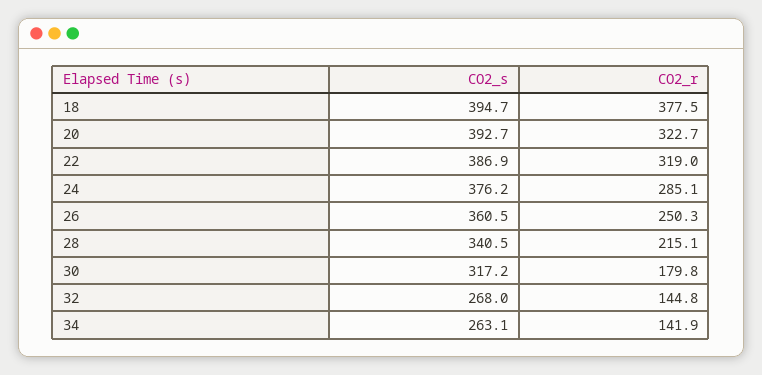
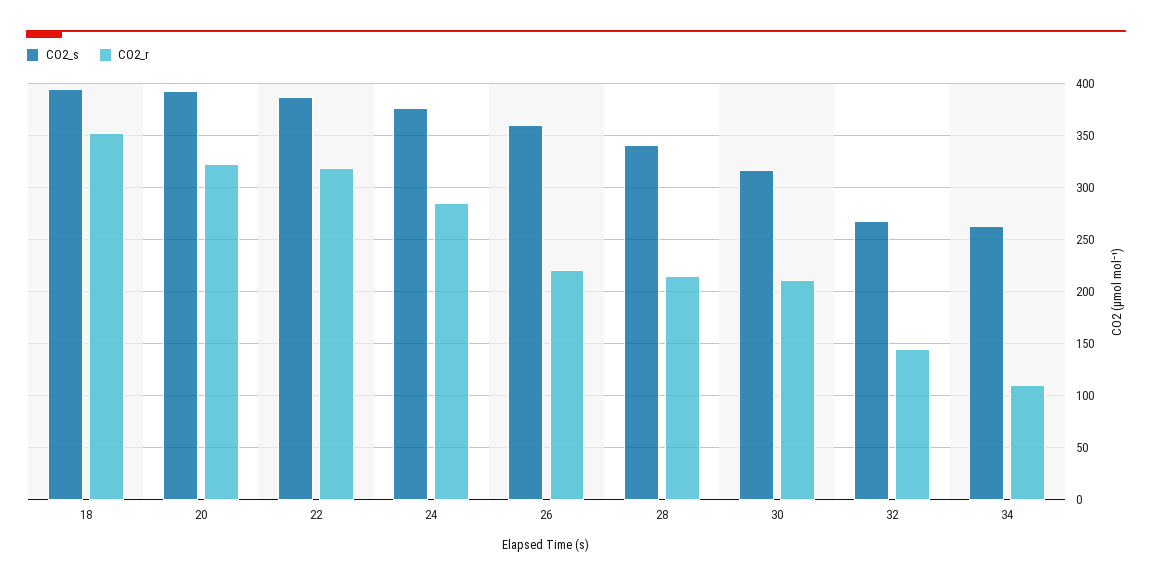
  {
    "CO2_s": {
      "18": 394.7,
      "20": 392.7,
      "22": 386.9,
      "24": 376.2,
      "26": 360.5,
      "28": 340.5,
      "30": 317.2,
      "32": 268,
      "34": 263.1
    },
    "CO2_r": {
-     "18": 377.5,
+     "18": 350,
      "20": 322.7,
      "22": 319,
      "24": 285.1,
-     "26": 250.3,
+     "26": 220,
      "28": 215.1,
-     "30": 179.8,
+     "30": 210,
      "32": 144.8,
-     "34": 141.9
+     "34": 110
    }
  }

